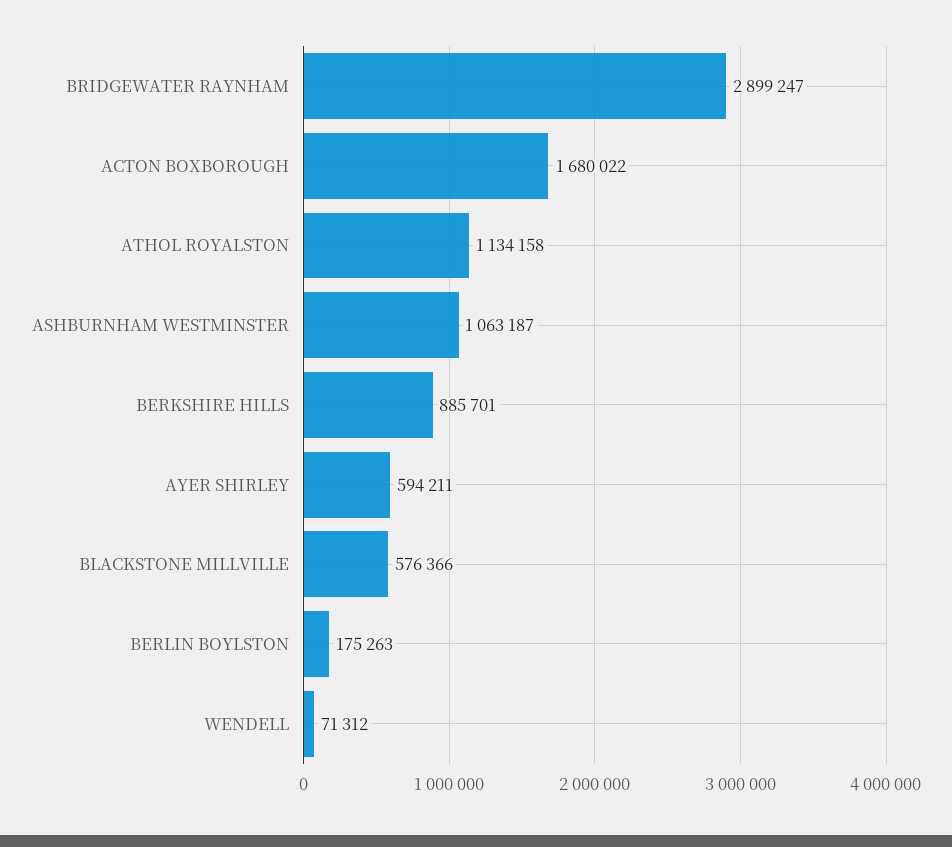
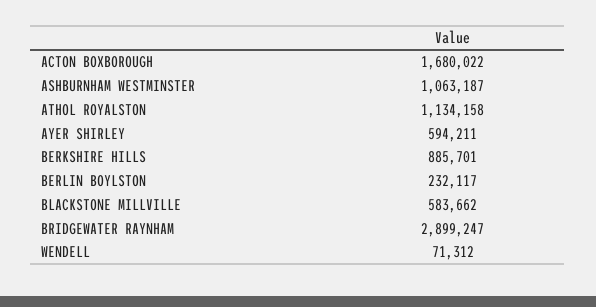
  {
    "BRIDGEWATER RAYNHAM": 2899247,
    "ACTON BOXBOROUGH": 1680022,
    "ATHOL ROYALSTON": 1134158,
    "ASHBURNHAM WESTMINSTER": 1063187,
    "BERKSHIRE HILLS": 885701,
    "AYER SHIRLEY": 594211,
-   "BLACKSTONE MILLVILLE": 576366,
+   "BLACKSTONE MILLVILLE": 583662,
-   "BERLIN BOYLSTON": 175263,
+   "BERLIN BOYLSTON": 232117,
    "WENDELL": 71312
  }

